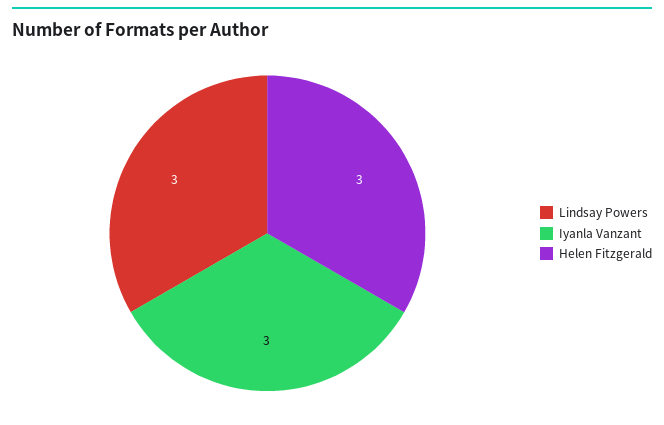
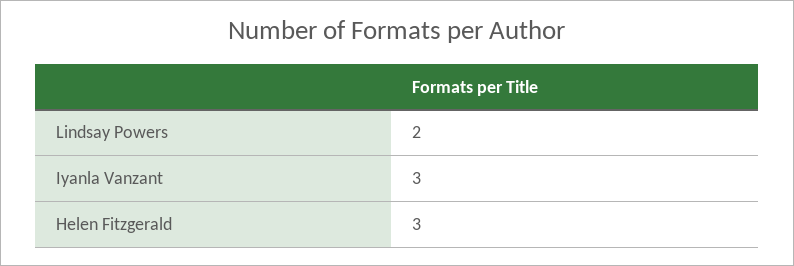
  {
-   "Lindsay Powers": 3,
+   "Lindsay Powers": 2,
    "Iyanla Vanzant": 3,
    "Helen Fitzgerald": 3
  }

